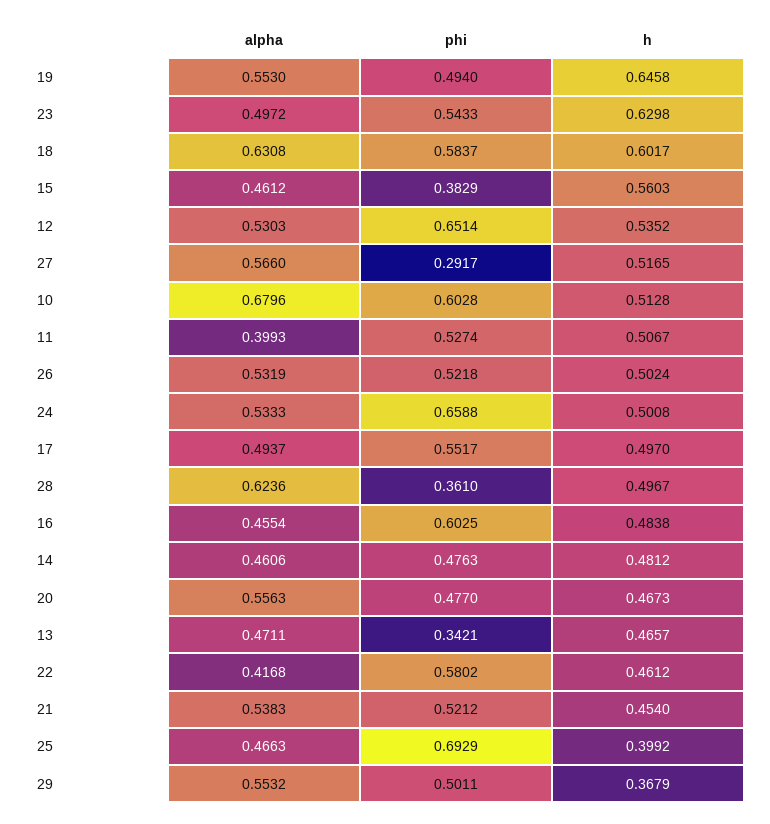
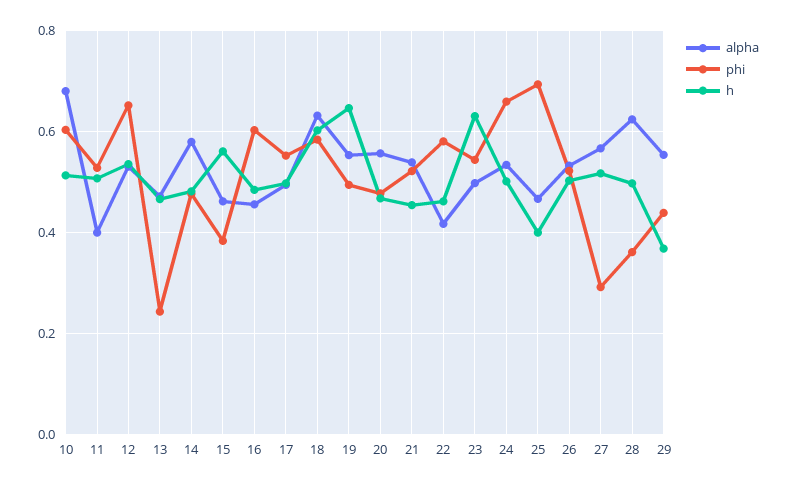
  {
    "alpha": {
      "19": 0.553,
      "23": 0.4972,
      "18": 0.6308,
      "15": 0.4612,
      "12": 0.5303,
      "27": 0.566,
      "10": 0.6796,
      "11": 0.3993,
      "26": 0.5319,
      "24": 0.5333,
      "17": 0.4937,
      "28": 0.6236,
      "16": 0.4554,
-     "14": 0.4606,
+     "14": 0.58,
      "20": 0.5563,
      "13": 0.4711,
      "22": 0.4168,
      "21": 0.5383,
      "25": 0.4663,
      "29": 0.5532
    },
    "phi": {
      "19": 0.494,
      "23": 0.5433,
      "18": 0.5837,
      "15": 0.3829,
      "12": 0.6514,
      "27": 0.2917,
      "10": 0.6028,
      "11": 0.5274,
      "26": 0.5218,
      "24": 0.6588,
      "17": 0.5517,
      "28": 0.361,
      "16": 0.6025,
      "14": 0.4763,
      "20": 0.477,
-     "13": 0.3421,
+     "13": 0.24,
      "22": 0.5802,
      "21": 0.5212,
      "25": 0.6929,
-     "29": 0.5011
+     "29": 0.44
    },
    "h": {
      "19": 0.6458,
      "23": 0.6298,
      "18": 0.6017,
      "15": 0.5603,
      "12": 0.5352,
      "27": 0.5165,
      "10": 0.5128,
      "11": 0.5067,
      "26": 0.5024,
      "24": 0.5008,
      "17": 0.497,
      "28": 0.4967,
      "16": 0.4838,
      "14": 0.4812,
      "20": 0.4673,
      "13": 0.4657,
      "22": 0.4612,
      "21": 0.454,
      "25": 0.3992,
      "29": 0.3679
    }
  }

